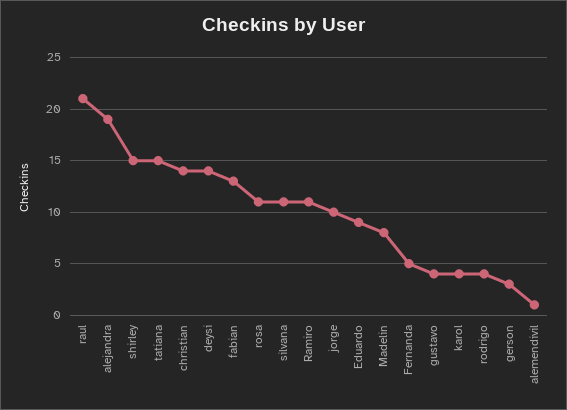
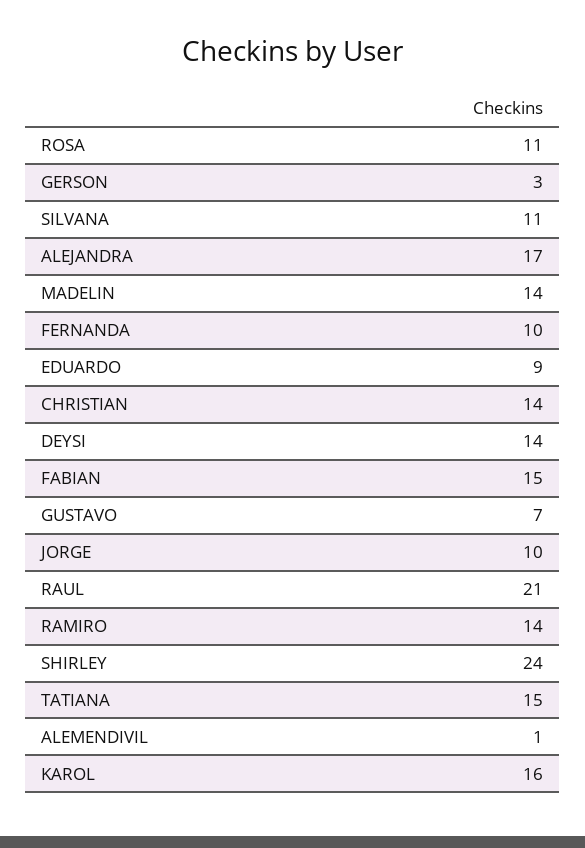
  {
    "raul": 21,
-   "alejandra": 19,
+   "alejandra": 17,
-   "shirley": 15,
+   "shirley": 24,
    "tatiana": 15,
    "christian": 14,
    "deysi": 14,
-   "fabian": 13,
+   "fabian": 15,
    "rosa": 11,
    "silvana": 11,
-   "Ramiro": 11,
+   "Ramiro": 14,
    "jorge": 10,
    "Eduardo": 9,
-   "Madelin": 8,
+   "Madelin": 14,
-   "Fernanda": 5,
+   "Fernanda": 10,
-   "gustavo": 4,
+   "gustavo": 7,
-   "karol": 4,
+   "karol": 16,
-   "rodrigo": 4,
    "gerson": 3,
    "alemendivil": 1
  }

